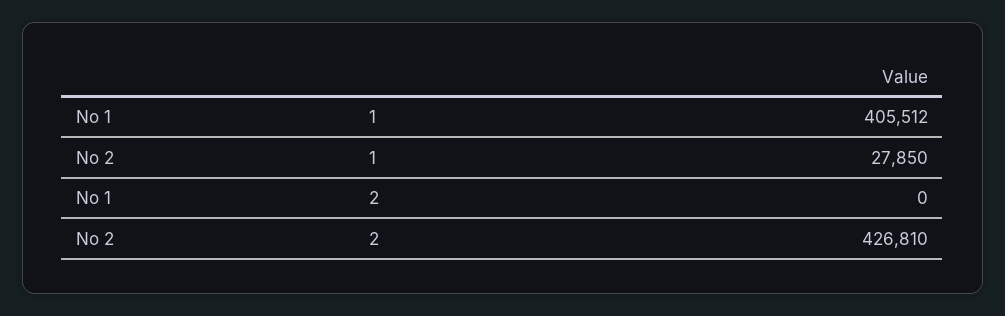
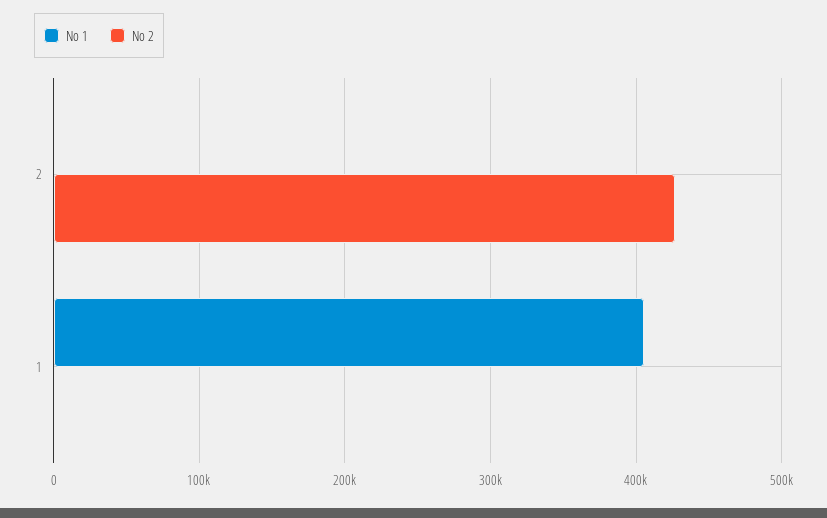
  {
    "No 1": {
      "1": 405512,
      "2": 0
    },
    "No 2": {
-     "1": 27850,
+     "1": 0,
      "2": 426810
    }
  }

